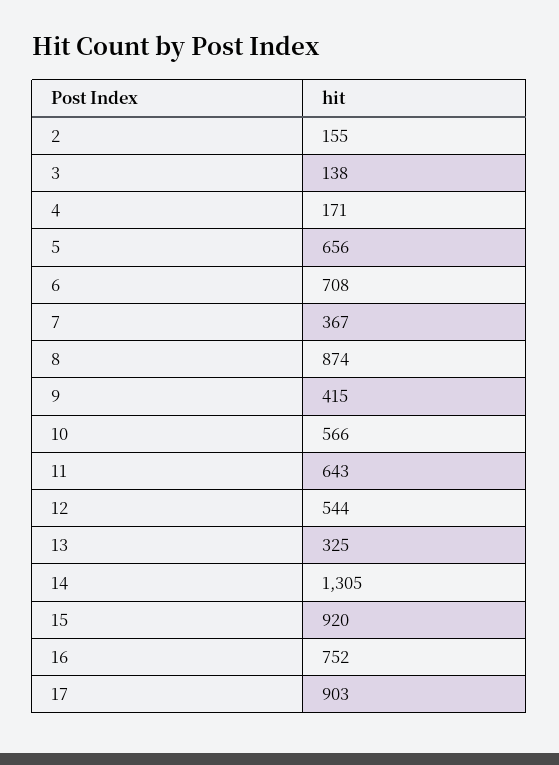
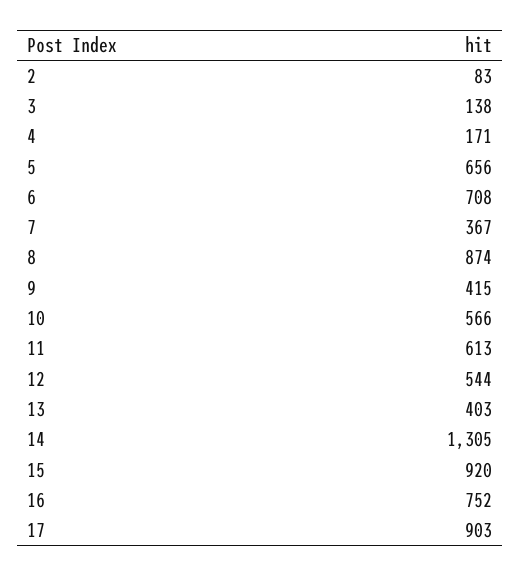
  {
-   "2": 155,
+   "2": 83,
    "3": 138,
    "4": 171,
    "5": 656,
    "6": 708,
    "7": 367,
    "8": 874,
    "9": 415,
    "10": 566,
-   "11": 643,
+   "11": 613,
    "12": 544,
-   "13": 325,
+   "13": 403,
    "14": 1305,
    "15": 920,
    "16": 752,
    "17": 903
  }

